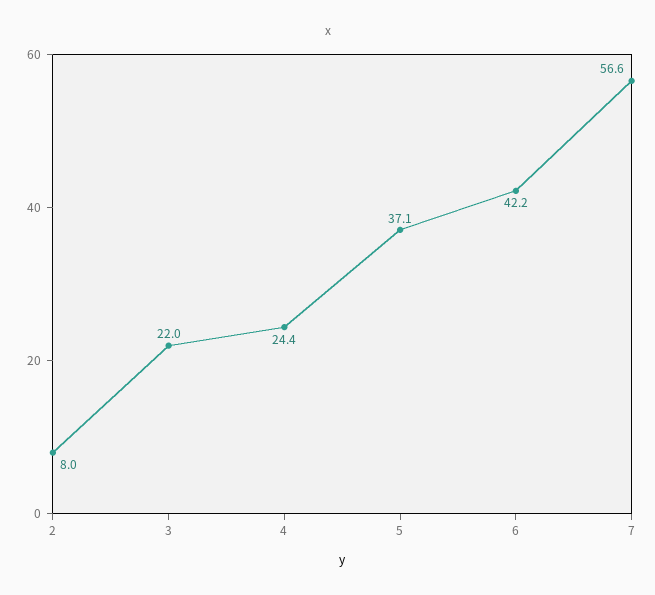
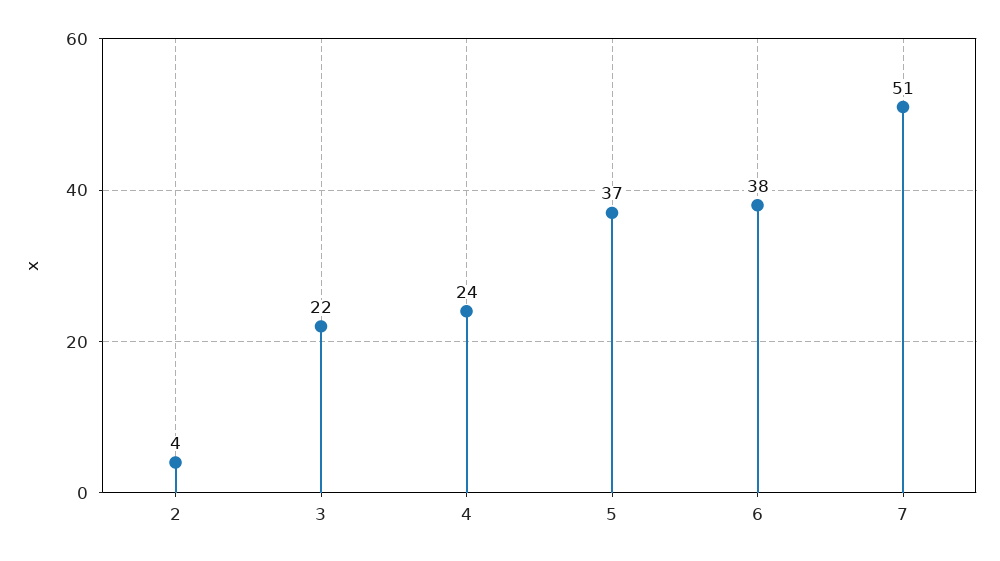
  {
-   "2": 8,
+   "2": 4,
    "3": 22,
    "4": 24.4,
    "5": 37.1,
-   "6": 42.2,
+   "6": 38,
-   "7": 56.6
+   "7": 51
  }

